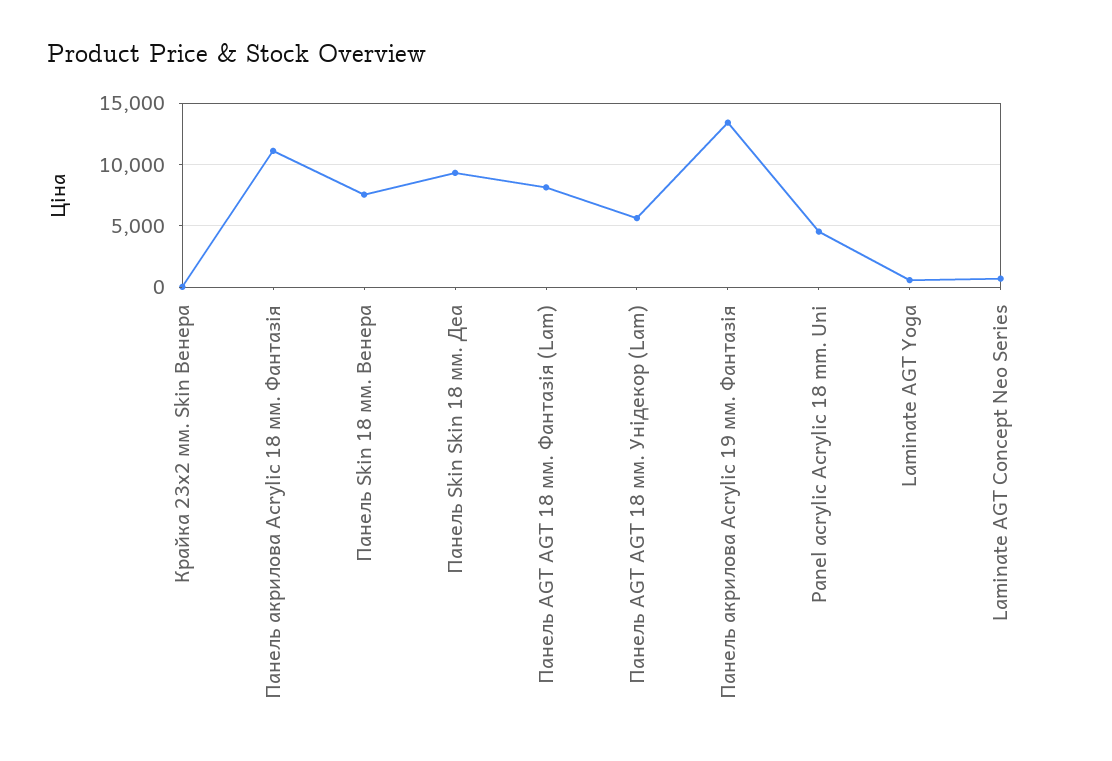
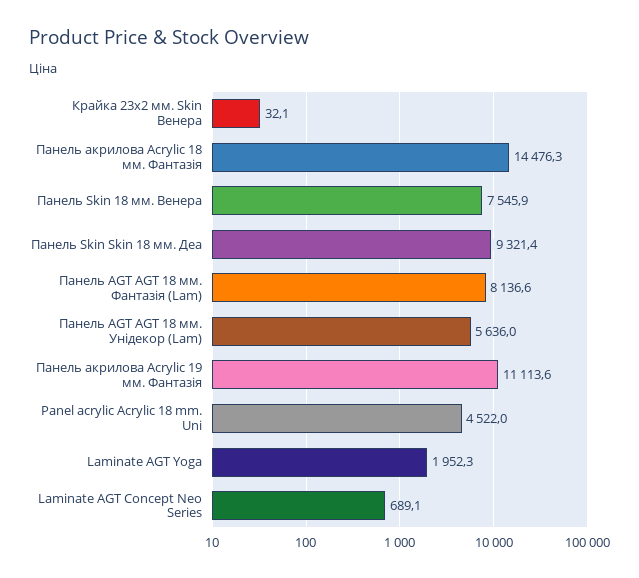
  {
    "Крайка 23x2 мм. Skin Венера": 32.1,
-   "Панель акрилова Acrylic 18 мм. Фантазія": 11000,
+   "Панель акрилова Acrylic 18 мм. Фантазія": 14476.3,
    "Панель Skin 18 мм. Венера": 7545.9,
    "Панель Skin Skin 18 мм. Деа": 9321.4,
    "Панель AGT AGT 18 мм. Фантазія (Lam)": 8136.6,
    "Панель AGT AGT 18 мм. Унідекор (Lam)": 5636,
-   "Панель акрилова Acrylic 19 мм. Фантазія": 13500,
+   "Панель акрилова Acrylic 19 мм. Фантазія": 11113.6,
    "Panel acrylic Acrylic 18 mm. Uni": 4522,
-   "Laminate AGT Yoga": 500,
+   "Laminate AGT Yoga": 1952.3,
    "Laminate AGT Concept Neo Series": 689.1
  }

